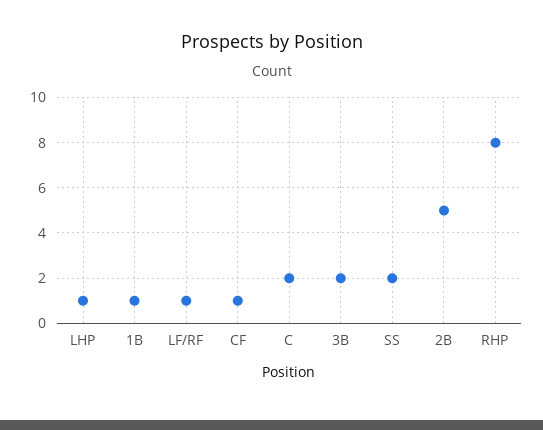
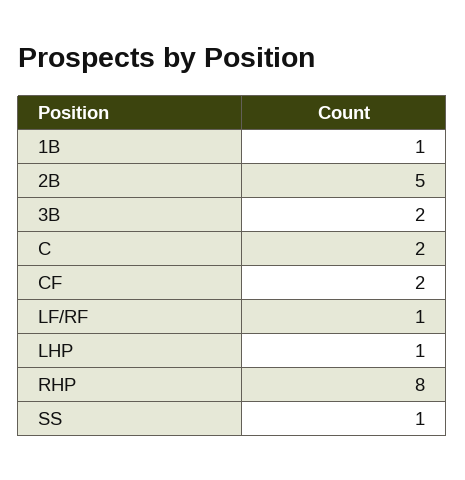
  {
    "LHP": 1,
    "1B": 1,
    "LF/RF": 1,
-   "CF": 1,
+   "CF": 2,
    "C": 2,
    "3B": 2,
-   "SS": 2,
+   "SS": 1,
    "2B": 5,
    "RHP": 8
  }

